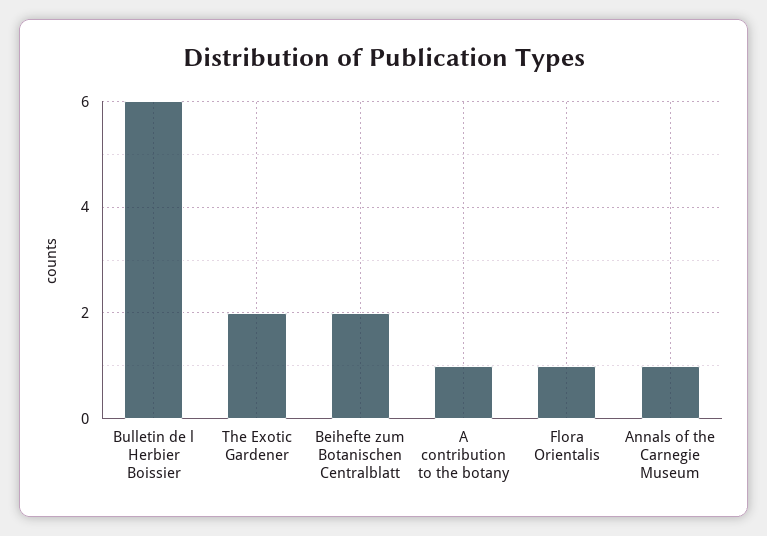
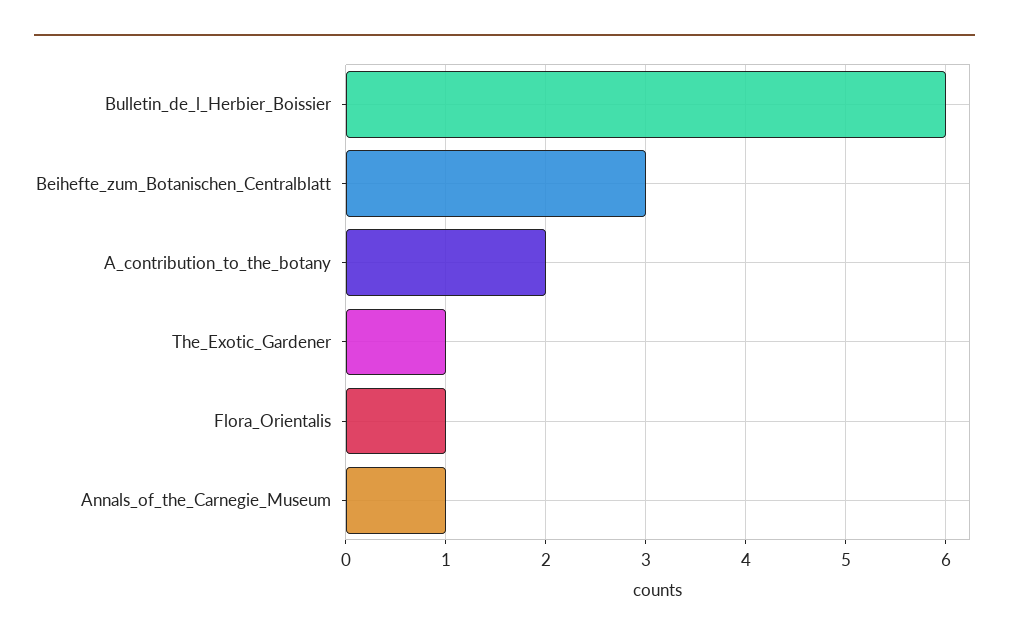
  {
    "Bulletin de l Herbier Boissier": 6,
-   "The Exotic Gardener": 2,
+   "The Exotic Gardener": 1,
-   "Beihefte zum Botanischen Centralblatt": 2,
+   "Beihefte zum Botanischen Centralblatt": 3,
-   "A contribution to the botany": 1,
+   "A contribution to the botany": 2,
    "Flora Orientalis": 1,
    "Annals of the Carnegie Museum": 1
  }

